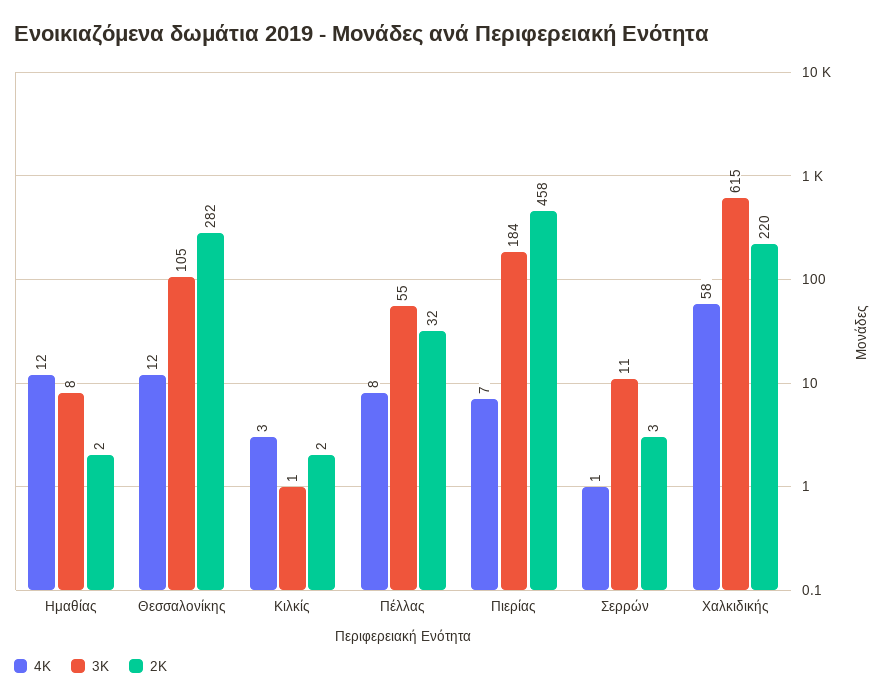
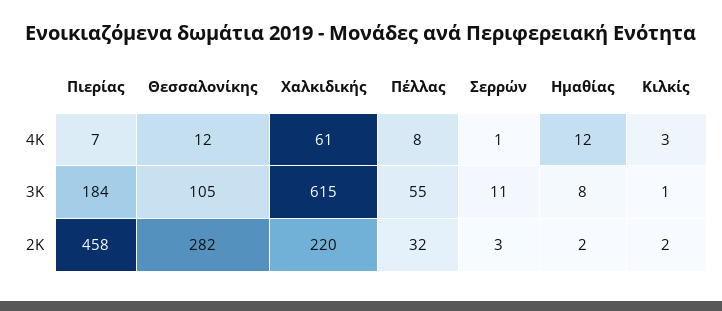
  {
    "4Κ": {
      "Ημαθίας": 12,
      "Θεσσαλονίκης": 12,
      "Κιλκίς": 3,
      "Πέλλας": 8,
      "Πιερίας": 7,
      "Σερρών": 1,
-     "Χαλκιδικής": 58
+     "Χαλκιδικής": 61
    },
    "3Κ": {
      "Ημαθίας": 8,
      "Θεσσαλονίκης": 105,
      "Κιλκίς": 1,
      "Πέλλας": 55,
      "Πιερίας": 184,
      "Σερρών": 11,
      "Χαλκιδικής": 615
    },
    "2Κ": {
      "Ημαθίας": 2,
      "Θεσσαλονίκης": 282,
      "Κιλκίς": 2,
      "Πέλλας": 32,
      "Πιερίας": 458,
      "Σερρών": 3,
      "Χαλκιδικής": 220
    }
  }

